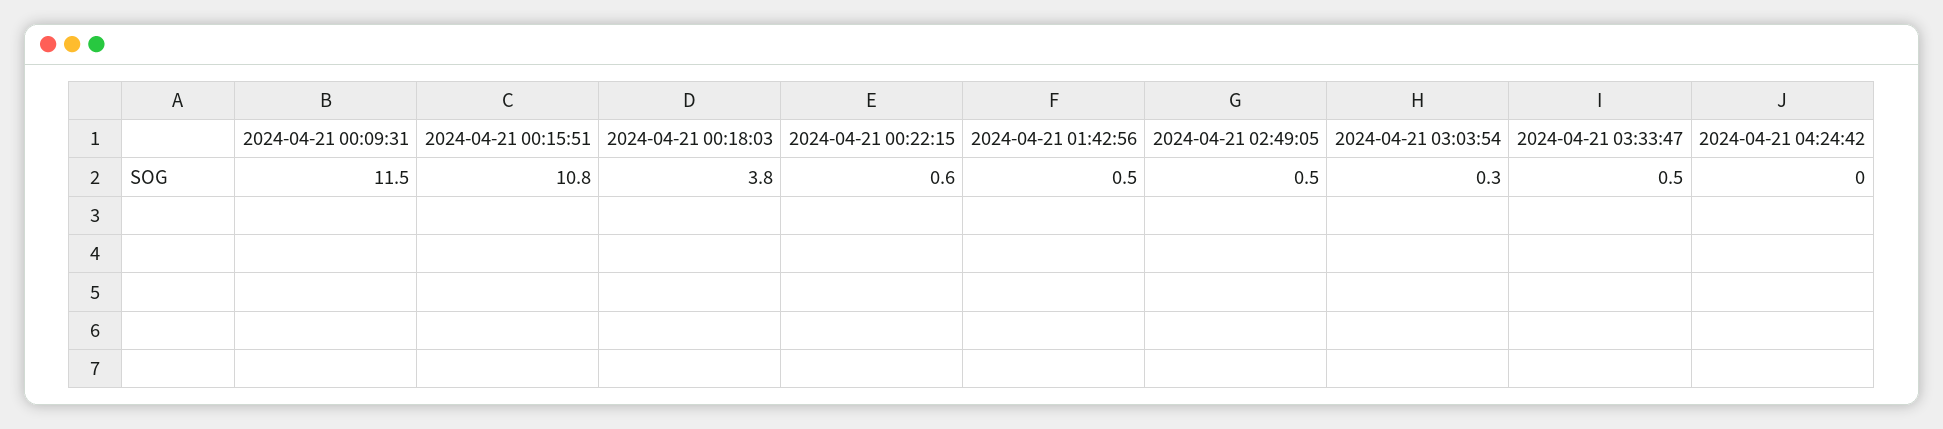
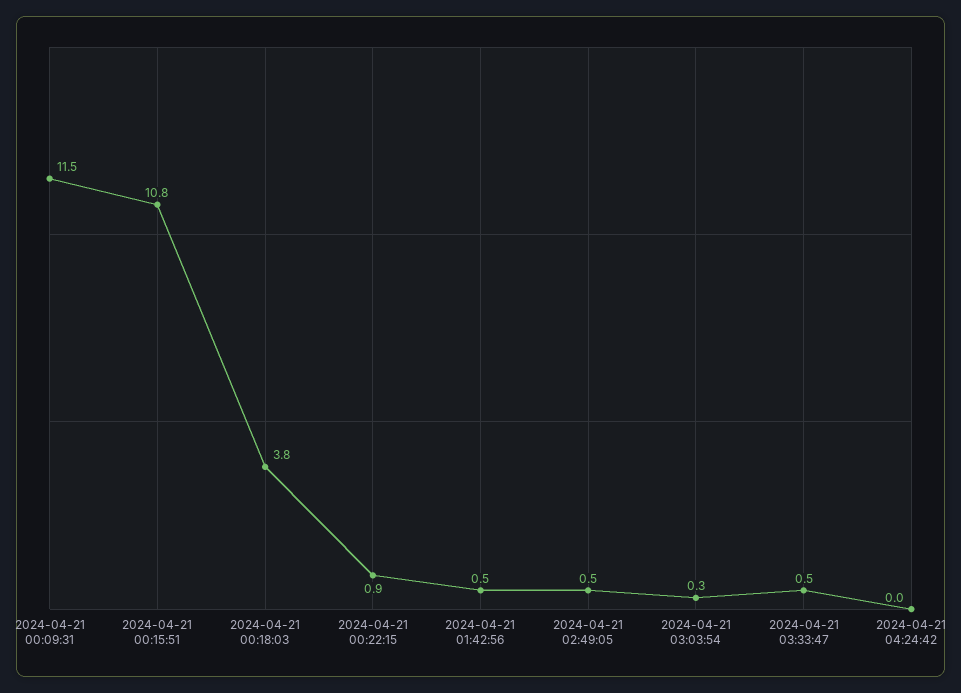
  {
    "2024-04-21 00:09:31": 11.5,
    "2024-04-21 00:15:51": 10.8,
    "2024-04-21 00:18:03": 3.8,
-   "2024-04-21 00:22:15": 0.6,
+   "2024-04-21 00:22:15": 0.9,
    "2024-04-21 01:42:56": 0.5,
    "2024-04-21 02:49:05": 0.5,
    "2024-04-21 03:03:54": 0.3,
    "2024-04-21 03:33:47": 0.5,
    "2024-04-21 04:24:42": 0
  }

